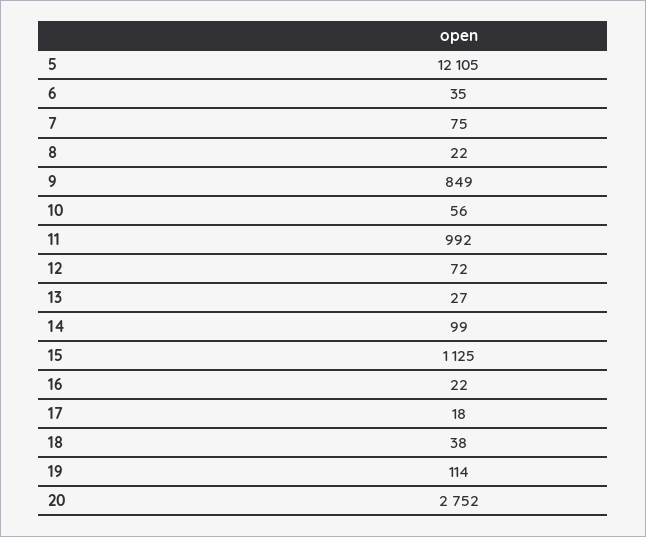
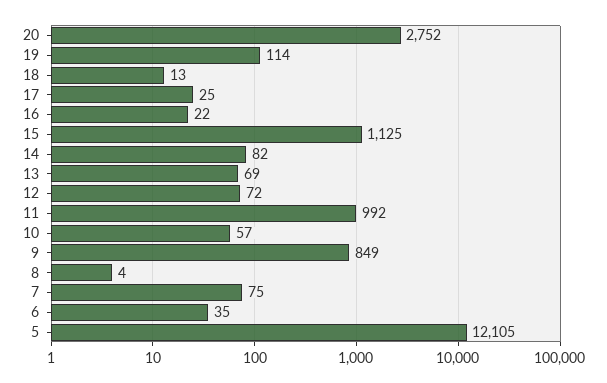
  {
    "5": 12105,
    "6": 35,
    "7": 75,
-   "8": 22,
+   "8": 4,
    "9": 849,
-   "10": 56,
+   "10": 57,
    "11": 992,
    "12": 72,
-   "13": 27,
+   "13": 69,
-   "14": 99,
+   "14": 82,
    "15": 1125,
    "16": 22,
-   "17": 18,
+   "17": 25,
-   "18": 38,
+   "18": 13,
    "19": 114,
    "20": 2752
  }

